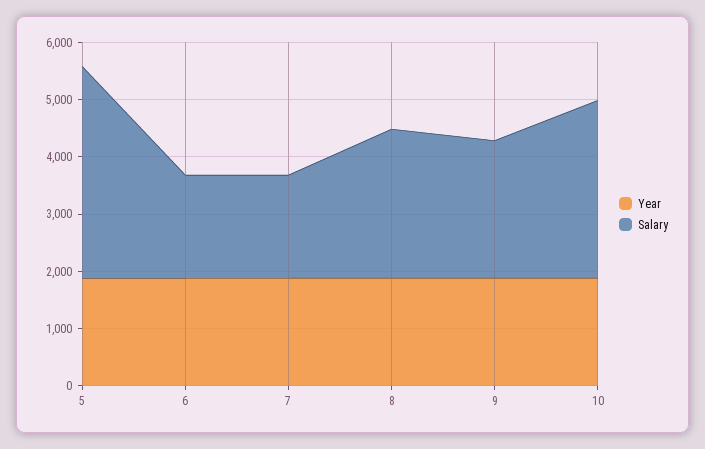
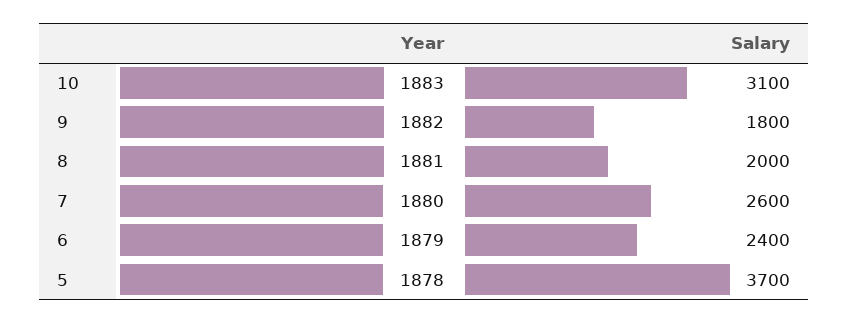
  {
    "Year": {
      "5": 1878,
      "6": 1879,
      "7": 1880,
      "8": 1881,
      "9": 1882,
      "10": 1883
    },
    "Salary": {
      "5": 3700,
-     "6": 1800,
+     "6": 2400,
-     "7": 1800,
+     "7": 2600,
-     "8": 2600,
+     "8": 2000,
-     "9": 2400,
+     "9": 1800,
      "10": 3100
    }
  }

